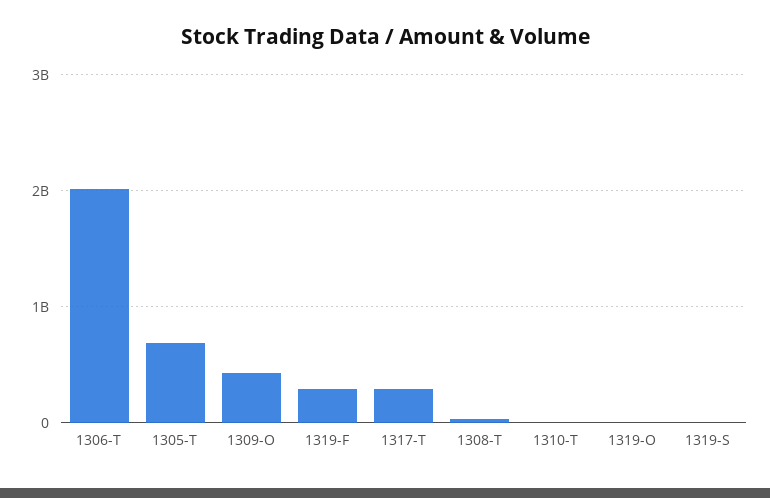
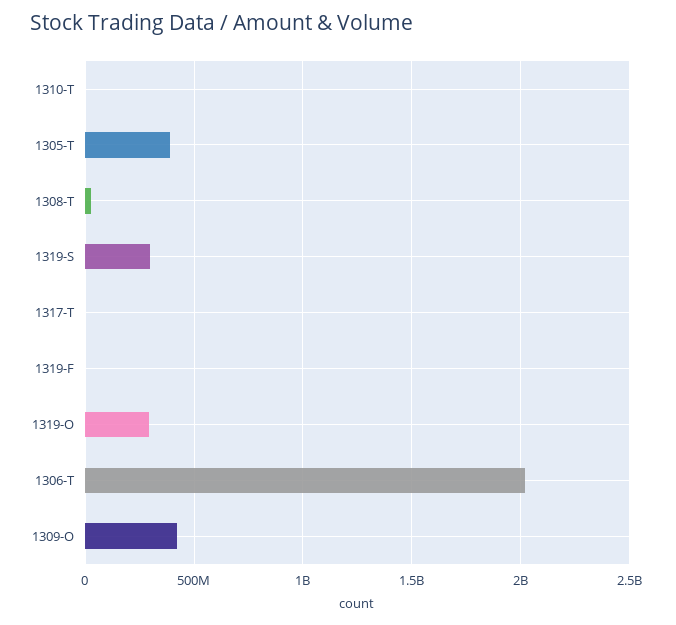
  {
    "1306-T": 2000000000,
-   "1305-T": 700000000,
+   "1305-T": 400000000,
    "1309-O": 400000000,
-   "1319-F": 300000000,
+   "1319-F": 0,
-   "1317-T": 300000000,
+   "1317-T": 0,
    "1308-T": 50000000,
    "1310-T": 0,
-   "1319-O": 0,
+   "1319-O": 300000000,
-   "1319-S": 0
+   "1319-S": 300000000
  }

